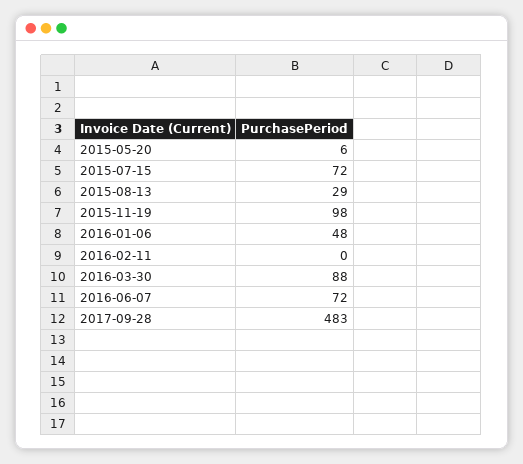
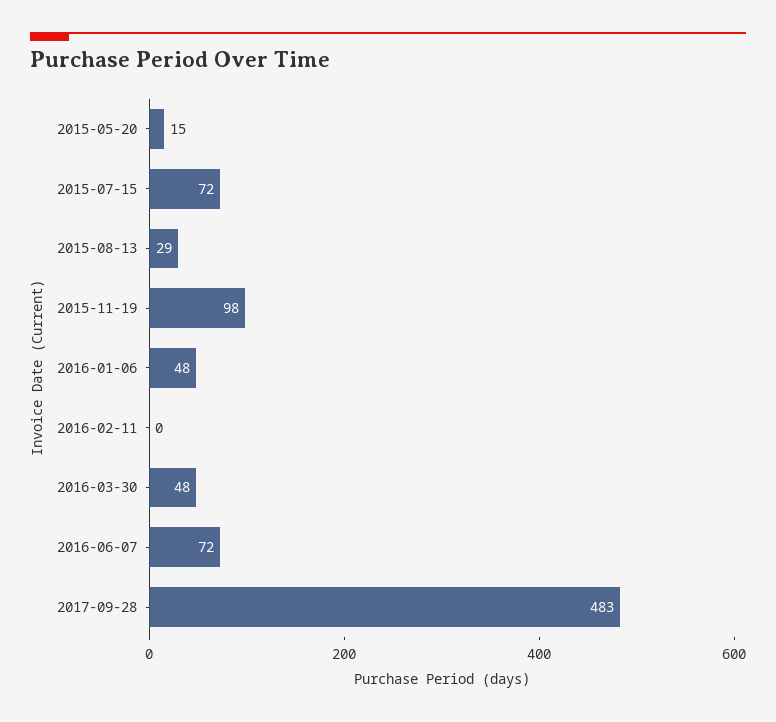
  {
-   "2015-05-20": 6,
+   "2015-05-20": 15,
    "2015-07-15": 72,
    "2015-08-13": 29,
    "2015-11-19": 98,
    "2016-01-06": 48,
    "2016-02-11": 0,
-   "2016-03-30": 88,
+   "2016-03-30": 48,
    "2016-06-07": 72,
    "2017-09-28": 483
  }

